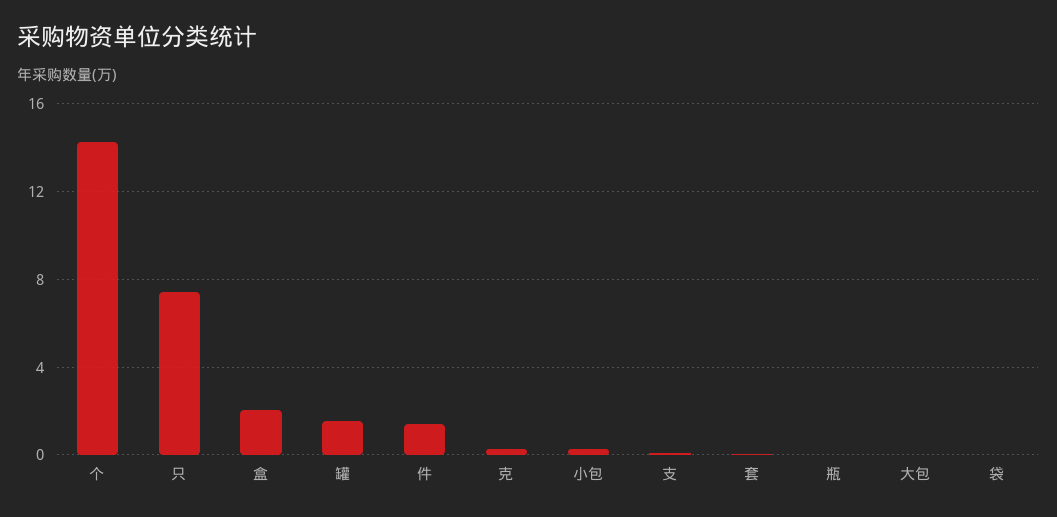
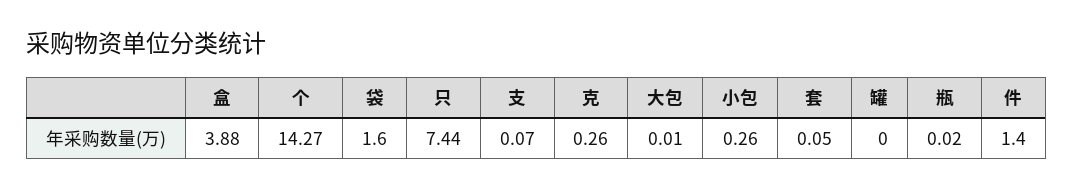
  {
    "个": 14.27,
    "只": 7.44,
-   "盒": 2,
+   "盒": 3.88,
-   "罐": 1.5,
+   "罐": 0,
    "件": 1.4,
    "克": 0.26,
    "小包": 0.26,
    "支": 0.07,
    "套": 0.05,
    "瓶": 0.02,
    "大包": 0.01,
-   "袋": 0
+   "袋": 1.6
  }

